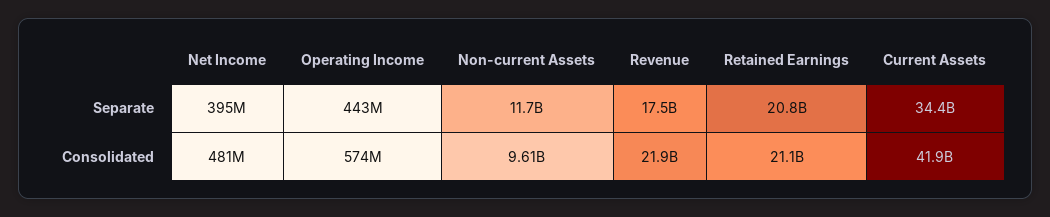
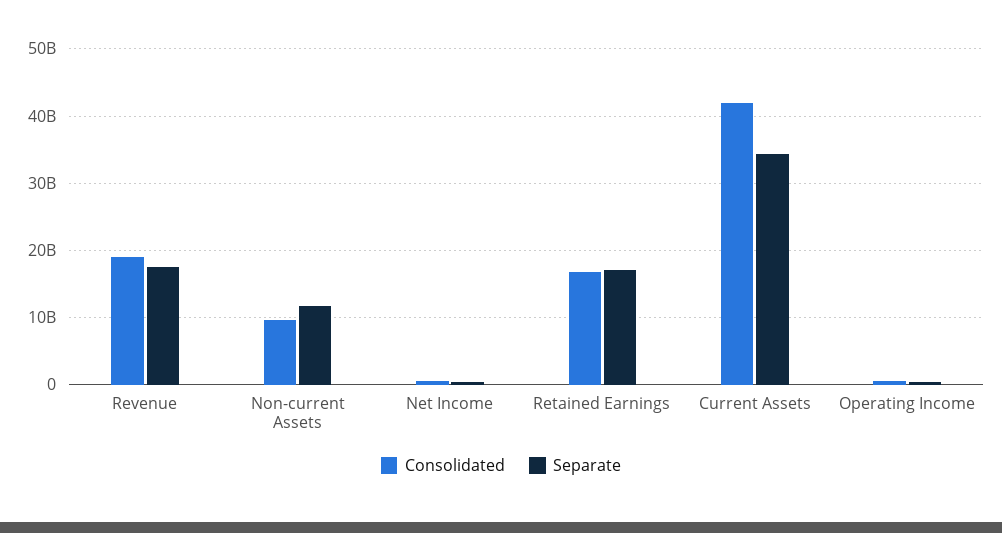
  {
    "Separate": {
      "Net Income": 395000000,
      "Operating Income": 443000000,
      "Non-current Assets": 11700000000,
      "Revenue": 17500000000,
-     "Retained Earnings": 20800000000,
+     "Retained Earnings": 17000000000,
      "Current Assets": 34400000000
    },
    "Consolidated": {
      "Net Income": 481000000,
      "Operating Income": 574000000,
      "Non-current Assets": 9610000000,
-     "Revenue": 21900000000,
+     "Revenue": 19000000000,
-     "Retained Earnings": 21100000000,
+     "Retained Earnings": 17000000000,
      "Current Assets": 41900000000
    }
  }

